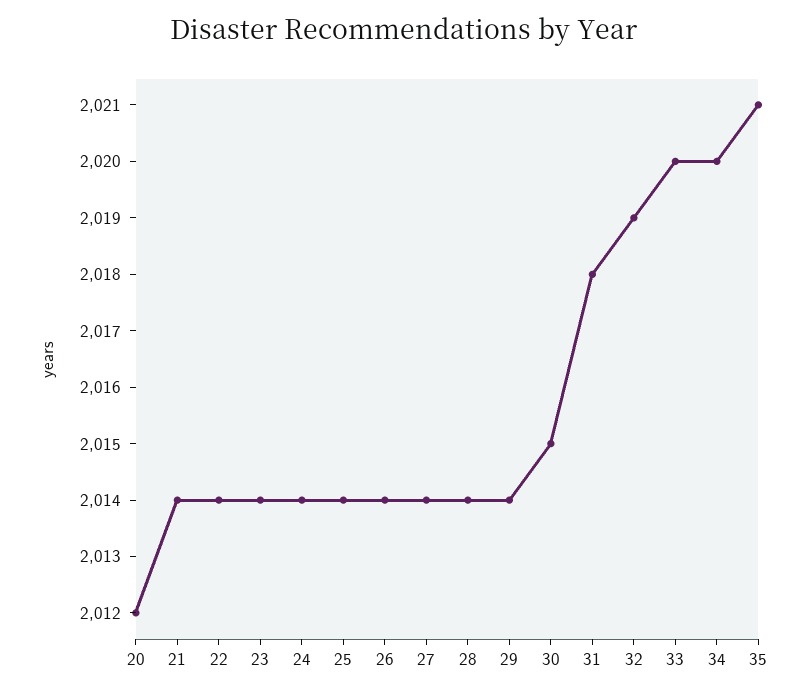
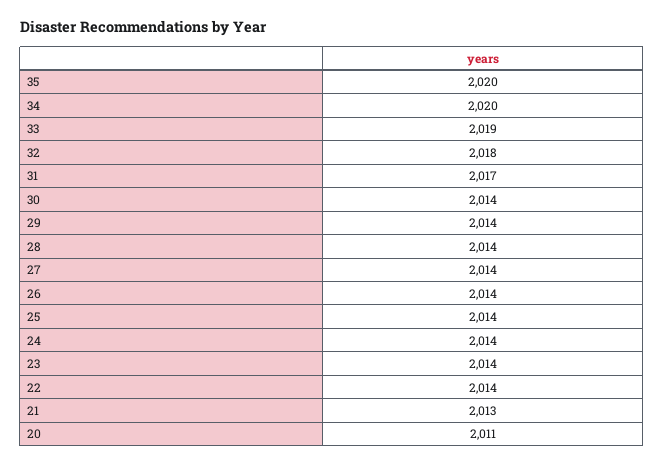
  {
-   "20": 2012,
+   "20": 2011,
-   "21": 2014,
+   "21": 2013,
    "22": 2014,
    "23": 2014,
    "24": 2014,
    "25": 2014,
    "26": 2014,
    "27": 2014,
    "28": 2014,
    "29": 2014,
-   "30": 2015,
+   "30": 2014,
-   "31": 2018,
+   "31": 2017,
-   "32": 2019,
+   "32": 2018,
-   "33": 2020,
+   "33": 2019,
    "34": 2020,
-   "35": 2021
+   "35": 2020
  }

